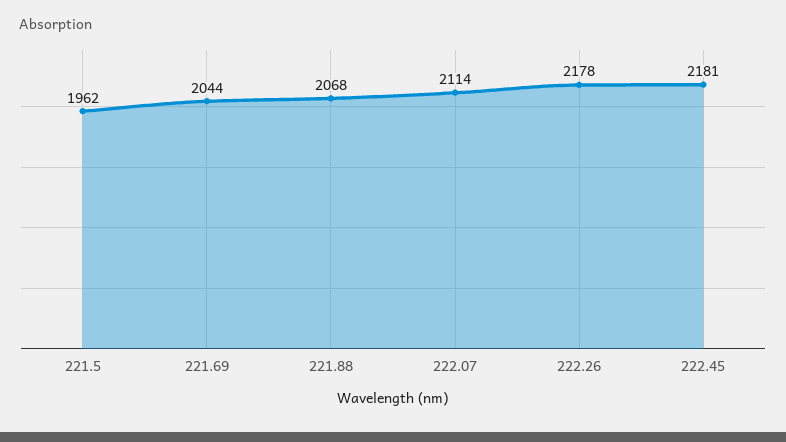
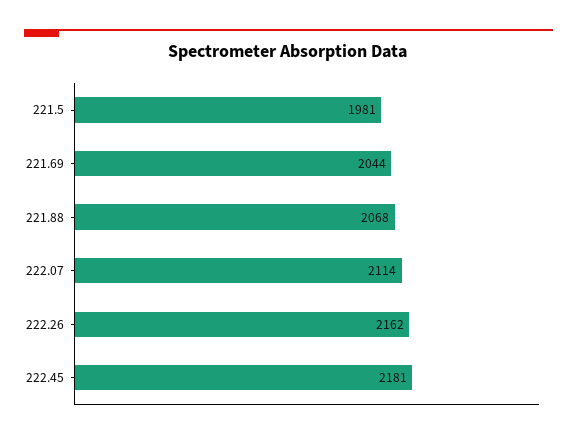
  {
-   "221.5": 1962,
+   "221.5": 1981,
    "221.69": 2044,
    "221.88": 2068,
    "222.07": 2114,
-   "222.26": 2178,
+   "222.26": 2162,
    "222.45": 2181
  }

